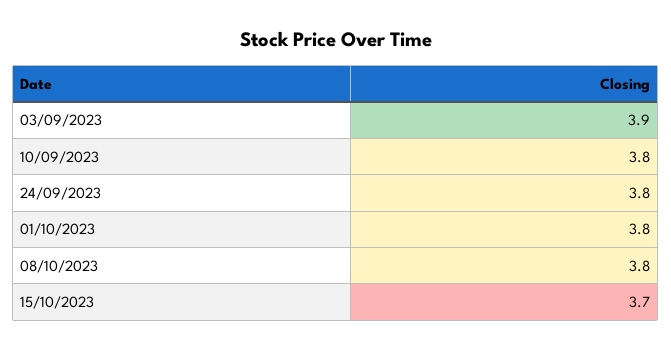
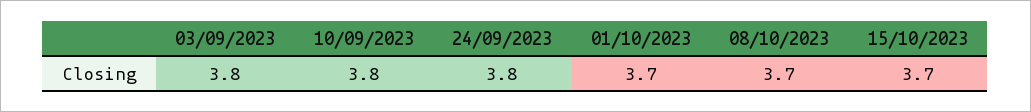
  {
-   "03/09/2023": 3.9,
+   "03/09/2023": 3.8,
    "10/09/2023": 3.8,
    "24/09/2023": 3.8,
-   "01/10/2023": 3.8,
+   "01/10/2023": 3.7,
-   "08/10/2023": 3.8,
+   "08/10/2023": 3.7,
    "15/10/2023": 3.7
  }

